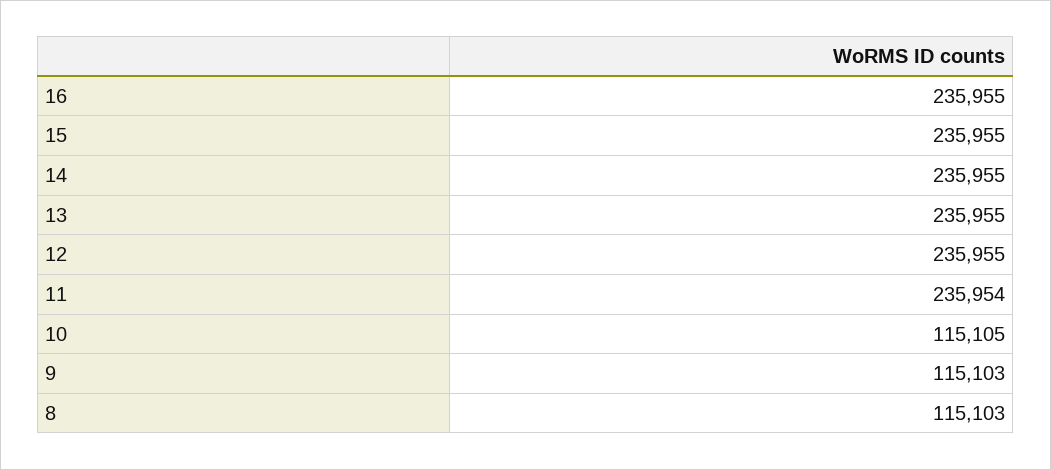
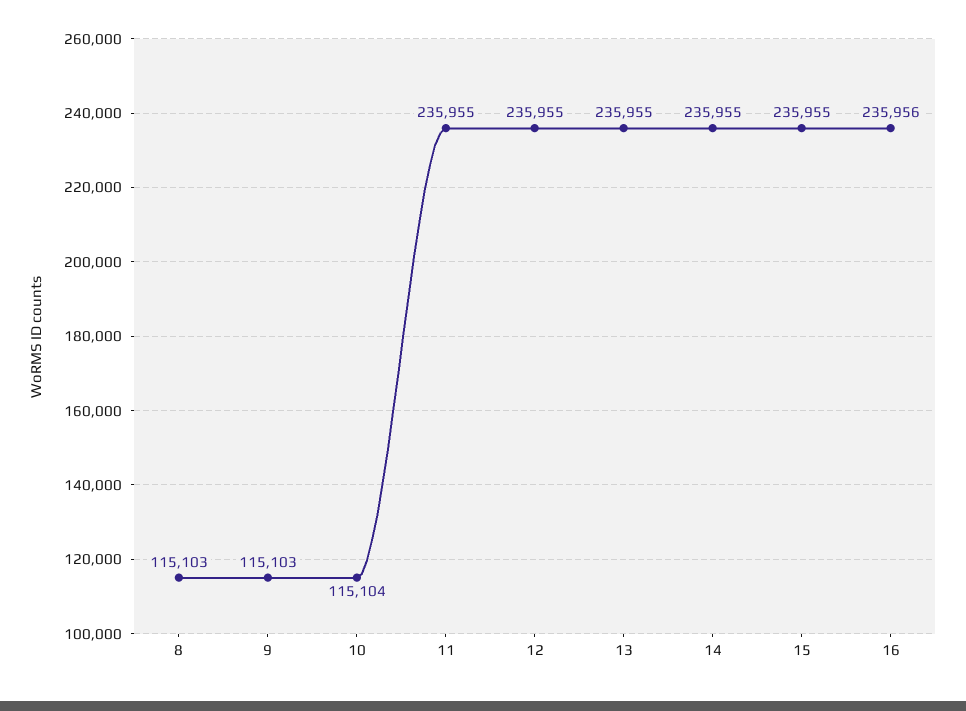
  {
-   "16": 235955,
+   "16": 235956,
    "15": 235955,
    "14": 235955,
    "13": 235955,
    "12": 235955,
-   "11": 235954,
+   "11": 235955,
-   "10": 115105,
+   "10": 115104,
    "9": 115103,
    "8": 115103
  }

